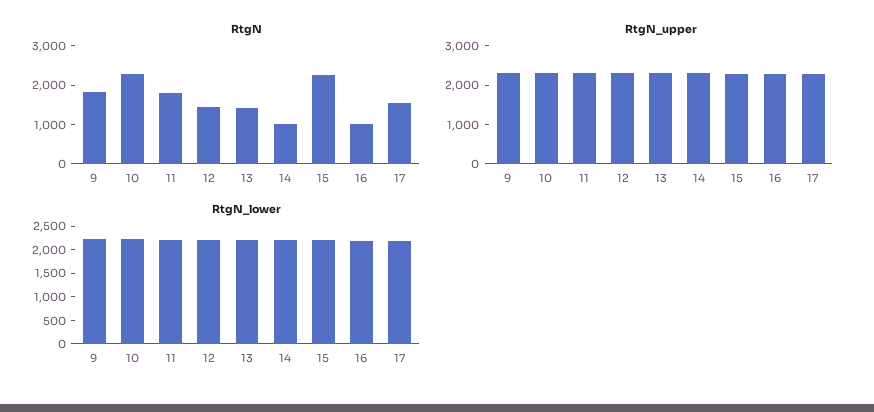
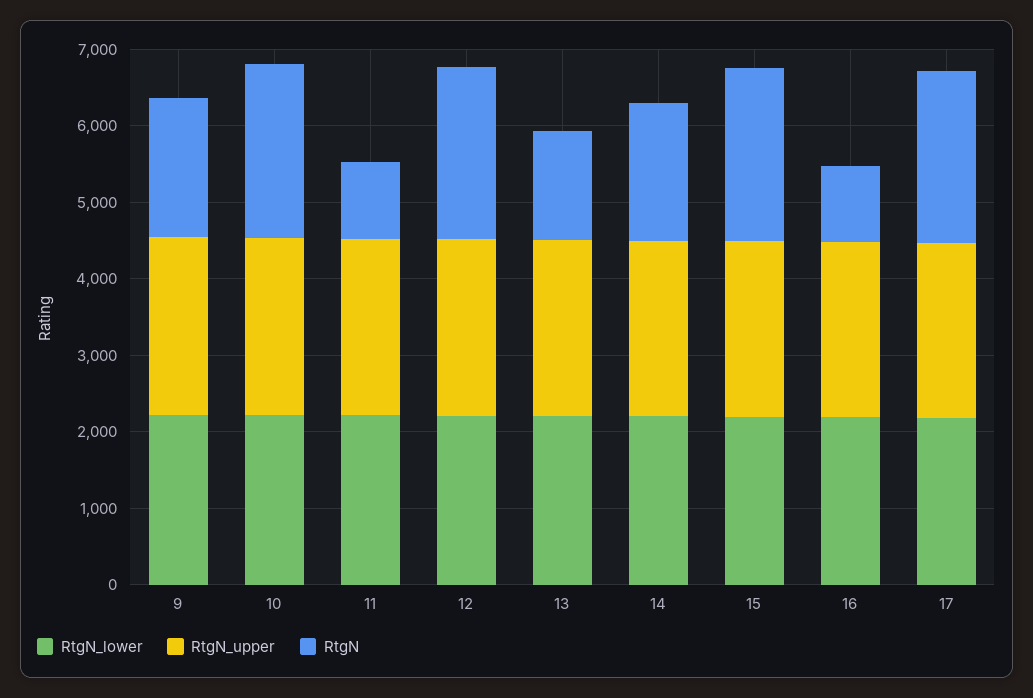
  {
    "RtgN": {
      "9": 1800,
      "10": 2200,
-     "11": 1750,
+     "11": 1000,
-     "12": 1500,
+     "12": 2200,
      "13": 1400,
-     "14": 1000,
+     "14": 1800,
      "15": 2200,
      "16": 1000,
-     "17": 1500
+     "17": 2200
    },
    "RtgN_upper": {
      "9": 2400,
      "10": 2400,
      "11": 2400,
      "12": 2400,
      "13": 2400,
      "14": 2200,
      "15": 2200,
      "16": 2200,
      "17": 2200
    },
    "RtgN_lower": {
      "9": 2200,
      "10": 2200,
      "11": 2200,
      "12": 2200,
      "13": 2200,
      "14": 2200,
      "15": 2200,
      "16": 2200,
      "17": 2200
    }
  }

